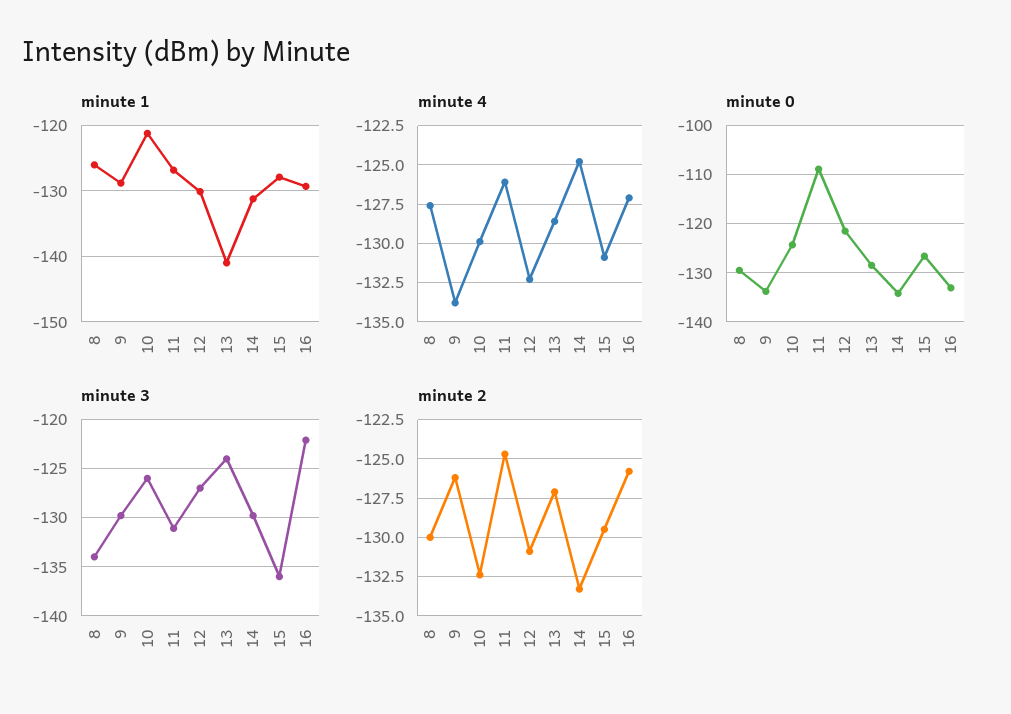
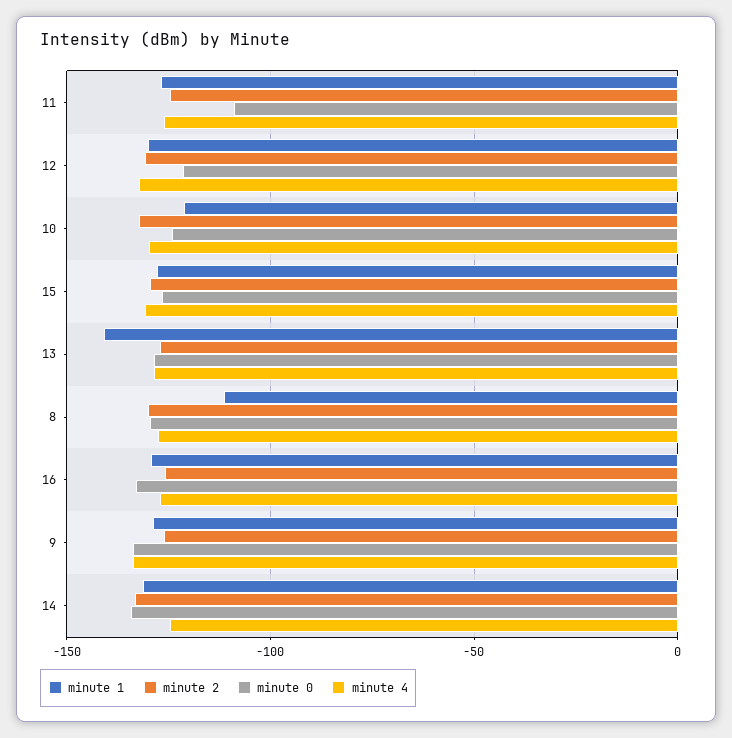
  {
    "minute 1": {
-     "8": -126,
+     "8": -110,
      "9": -129,
      "10": -121,
      "11": -127,
      "12": -130,
      "13": -141,
      "14": -131,
      "15": -128,
      "16": -129
    },
    "minute 4": {
      "8": -127.5,
      "9": -134,
      "10": -130,
      "11": -126,
      "12": -132.5,
      "13": -128.5,
      "14": -125,
      "15": -131,
      "16": -127
    },
    "minute 0": {
      "8": -130,
      "9": -134,
      "10": -124,
      "11": -108,
      "12": -122,
      "13": -128,
      "14": -134,
      "15": -126,
      "16": -134
    },
-   "minute 3": {
-     "8": -134,
-     "9": -130,
-     "10": -126,
-     "11": -131,
-     "12": -127,
-     "13": -124,
-     "14": -130,
-     "15": -136,
-     "16": -122
-   },
    "minute 2": {
      "8": -130,
      "9": -126,
      "10": -132.5,
      "11": -124.5,
      "12": -131,
      "13": -127,
      "14": -133.5,
      "15": -129.5,
      "16": -126
    }
  }

